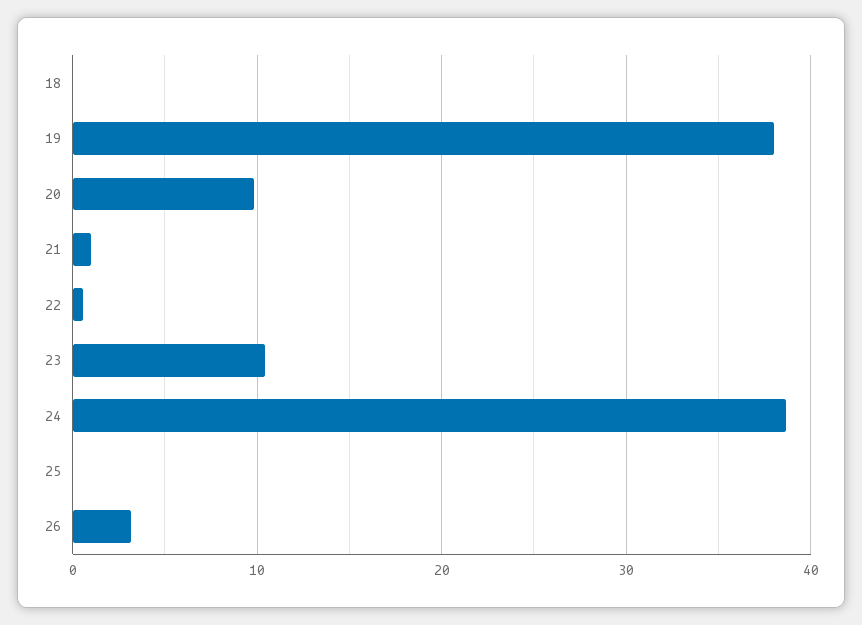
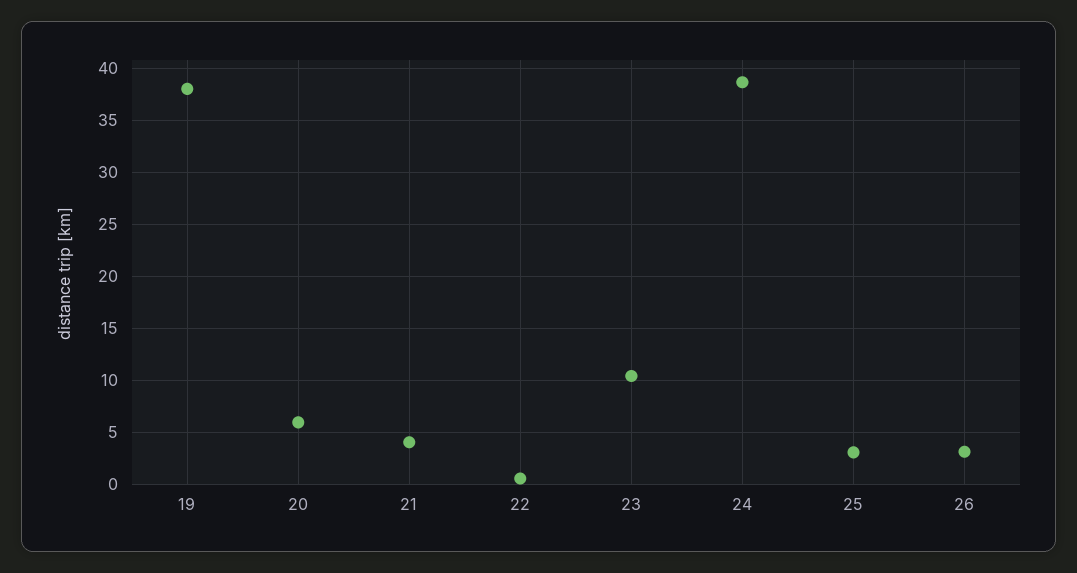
  {
-   "18": 0,
    "19": 38,
-   "20": 10,
+   "20": 6,
-   "21": 1,
+   "21": 4,
    "22": 1,
    "23": 10,
    "24": 39,
-   "25": 0,
+   "25": 3,
    "26": 3
  }

